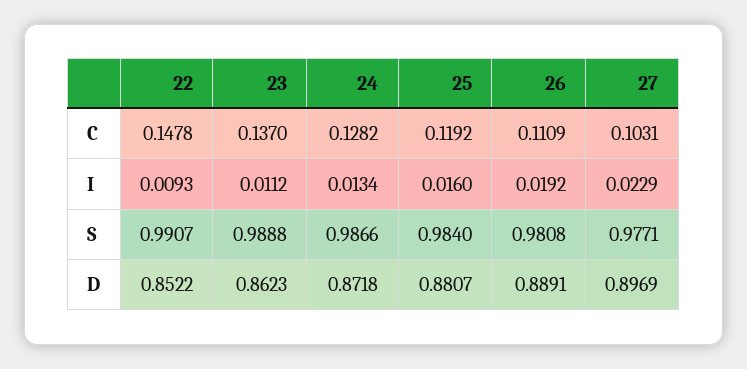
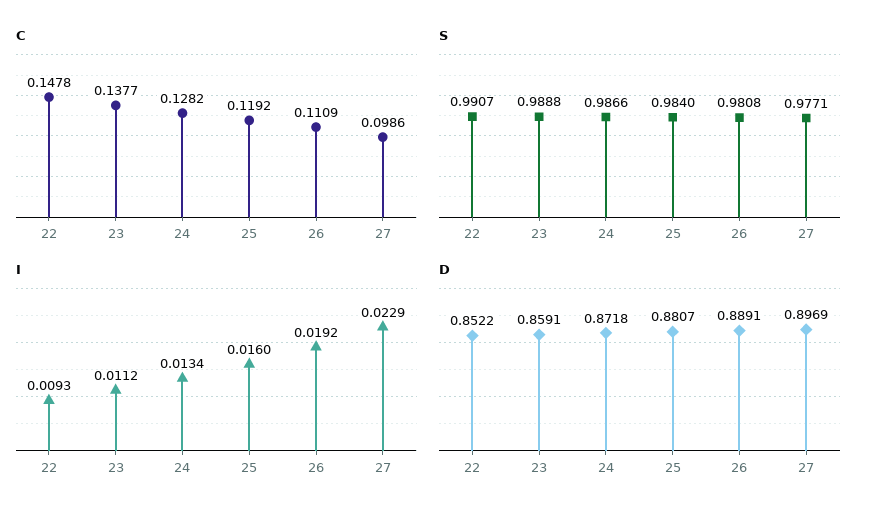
  {
    "C": {
      "22": 0.1478,
-     "23": 0.137,
+     "23": 0.1377,
      "24": 0.1282,
      "25": 0.1192,
      "26": 0.1109,
-     "27": 0.1031
+     "27": 0.0986
    },
    "I": {
      "22": 0.0093,
      "23": 0.0112,
      "24": 0.0134,
      "25": 0.016,
      "26": 0.0192,
      "27": 0.0229
    },
    "S": {
      "22": 0.9907,
      "23": 0.9888,
      "24": 0.9866,
      "25": 0.984,
      "26": 0.9808,
      "27": 0.9771
    },
    "D": {
      "22": 0.8522,
-     "23": 0.8623,
+     "23": 0.8591,
      "24": 0.8718,
      "25": 0.8807,
      "26": 0.8891,
      "27": 0.8969
    }
  }

